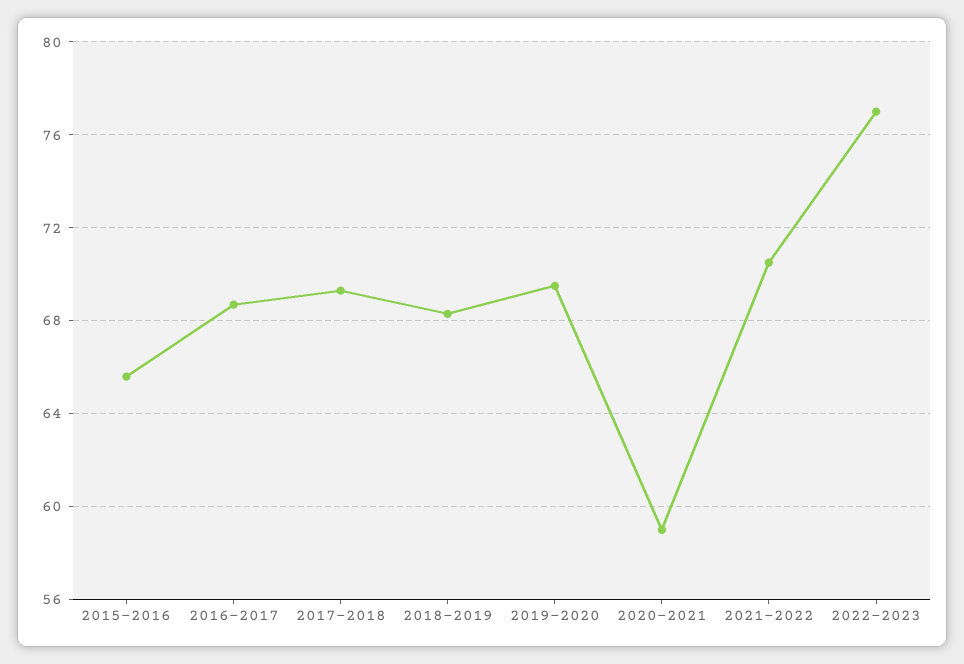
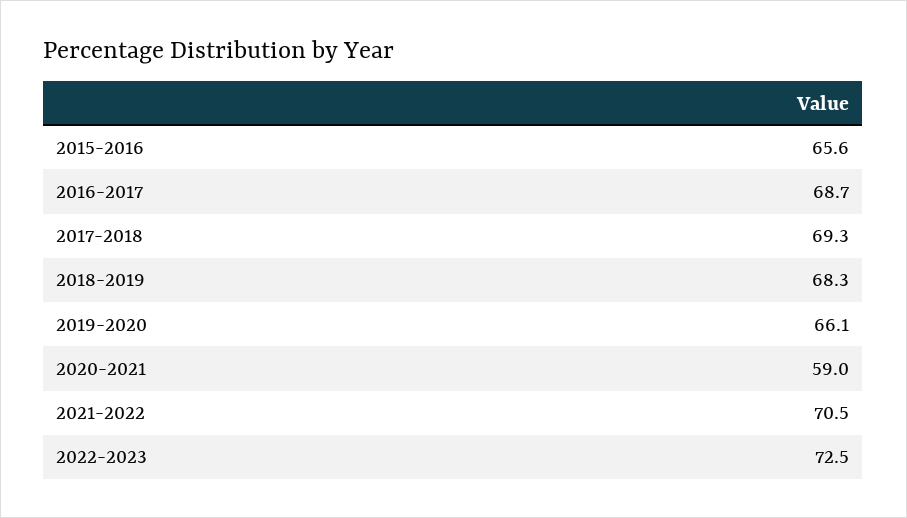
  {
    "2015-2016": 65.6,
    "2016-2017": 68.7,
    "2017-2018": 69.3,
    "2018-2019": 68.3,
-   "2019-2020": 69.5,
+   "2019-2020": 66.1,
    "2020-2021": 59,
    "2021-2022": 70.5,
-   "2022-2023": 77
+   "2022-2023": 72.5
  }

